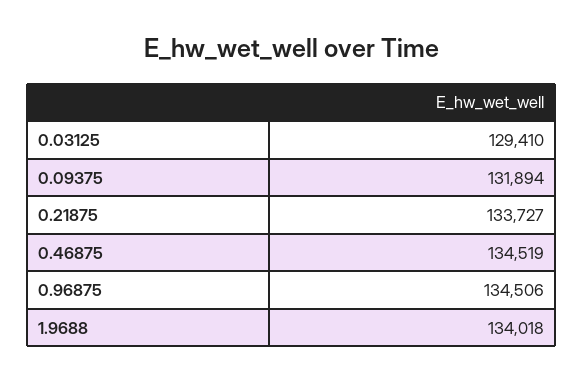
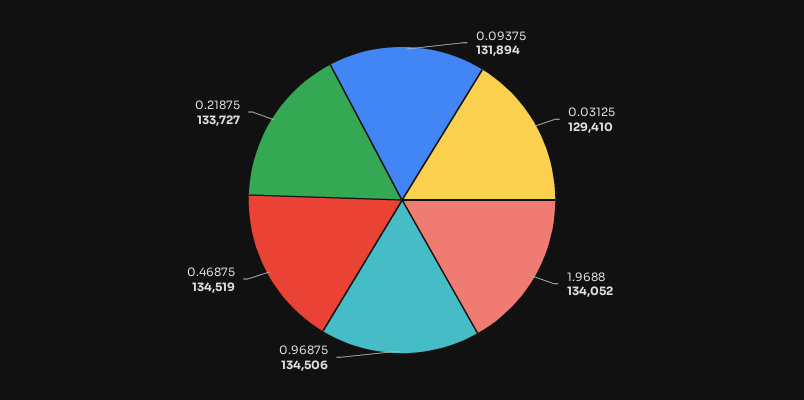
  {
    "0.03125": 129410,
    "0.09375": 131894,
    "0.21875": 133727,
    "0.46875": 134519,
    "0.96875": 134506,
-   "1.9688": 134018
+   "1.9688": 134052
  }

